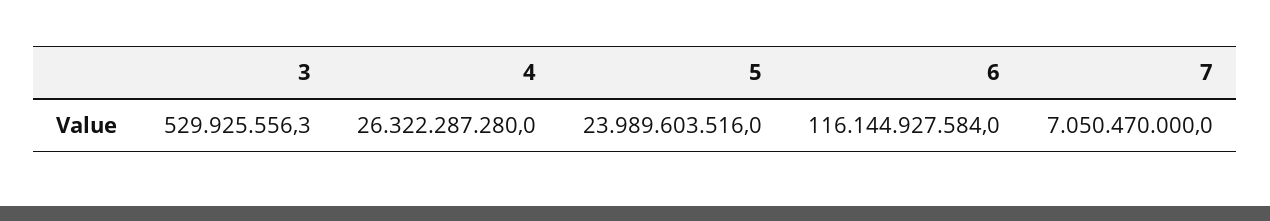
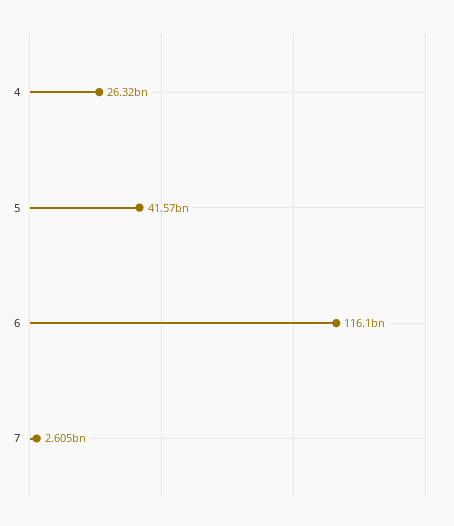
  {
-   "3": 529925556.3,
    "4": 26322287280,
-   "5": 23989603516,
+   "5": 41570000000,
    "6": 116144927584,
-   "7": 7050470000
+   "7": 2605000000
  }

